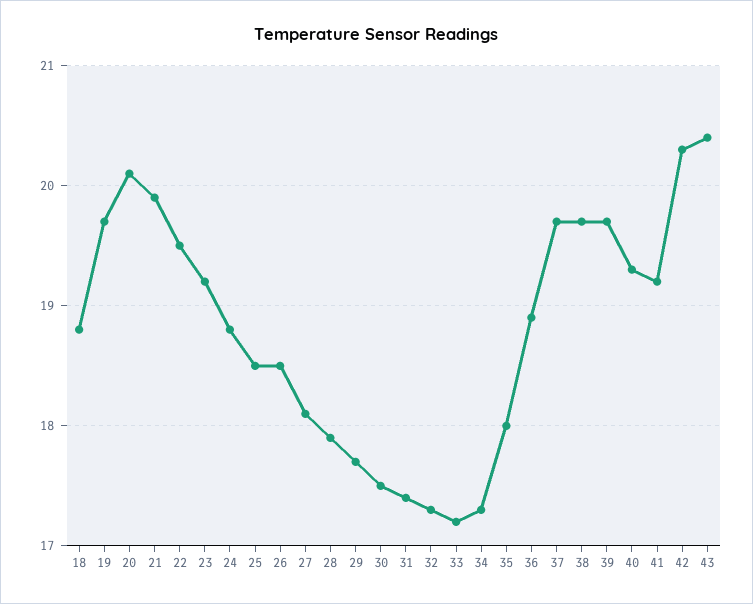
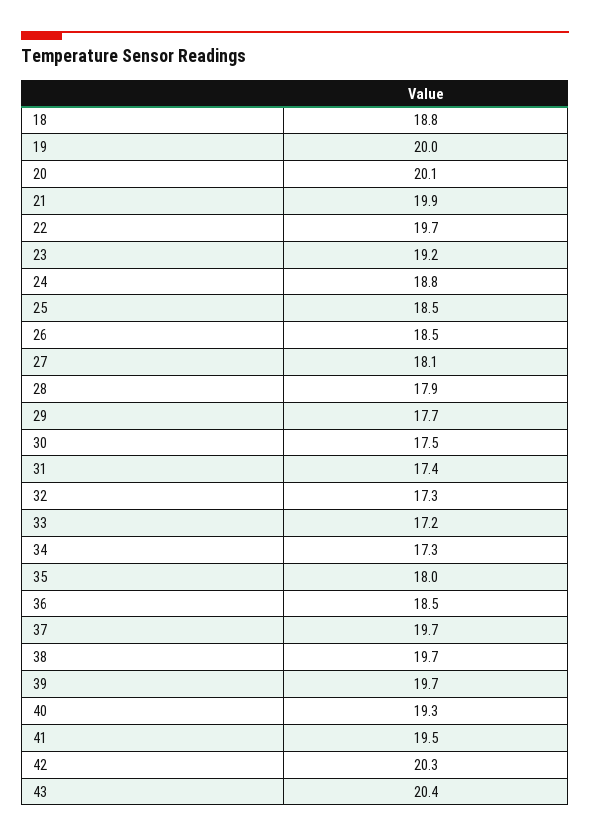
  {
    "18": 18.8,
-   "19": 19.7,
+   "19": 20,
    "20": 20.1,
    "21": 19.9,
-   "22": 19.5,
+   "22": 19.7,
    "23": 19.2,
    "24": 18.8,
    "25": 18.5,
    "26": 18.5,
    "27": 18.1,
    "28": 17.9,
    "29": 17.7,
    "30": 17.5,
    "31": 17.4,
    "32": 17.3,
    "33": 17.2,
    "34": 17.3,
    "35": 18,
-   "36": 18.9,
+   "36": 18.5,
    "37": 19.7,
    "38": 19.7,
    "39": 19.7,
    "40": 19.3,
-   "41": 19.2,
+   "41": 19.5,
    "42": 20.3,
    "43": 20.4
  }

